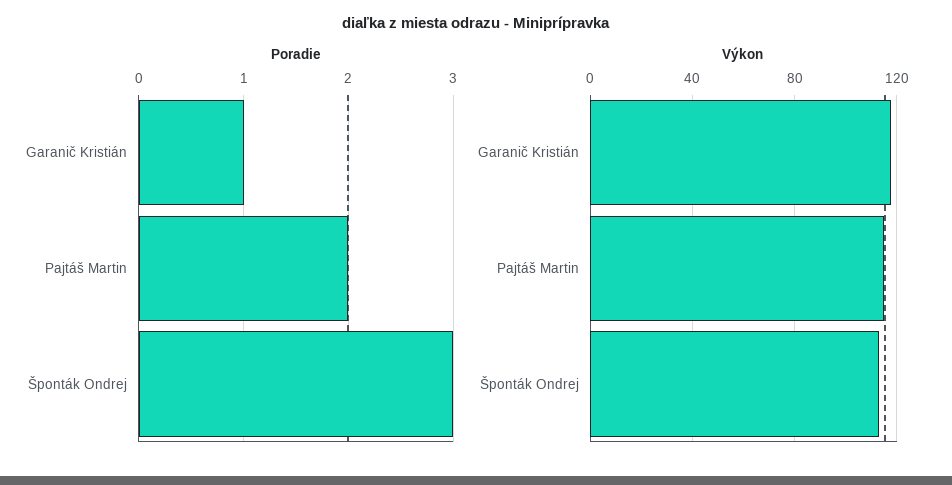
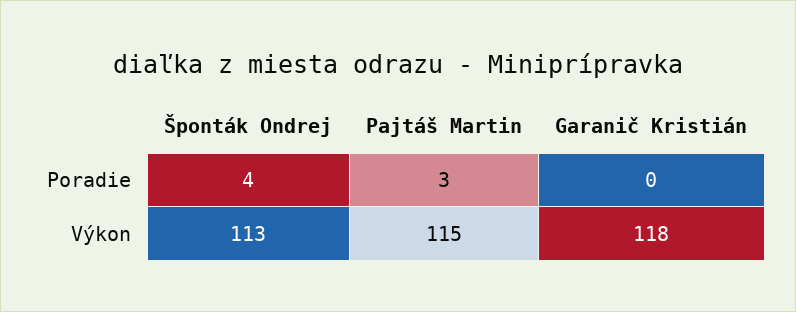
  {
    "Poradie": {
-     "Garanič Kristián": 1,
+     "Garanič Kristián": 0,
-     "Pajtáš Martin": 2,
+     "Pajtáš Martin": 3,
-     "Šponták Ondrej": 3
+     "Šponták Ondrej": 4
    },
    "Výkon": {
      "Garanič Kristián": 118,
      "Pajtáš Martin": 115,
      "Šponták Ondrej": 113
    }
  }

